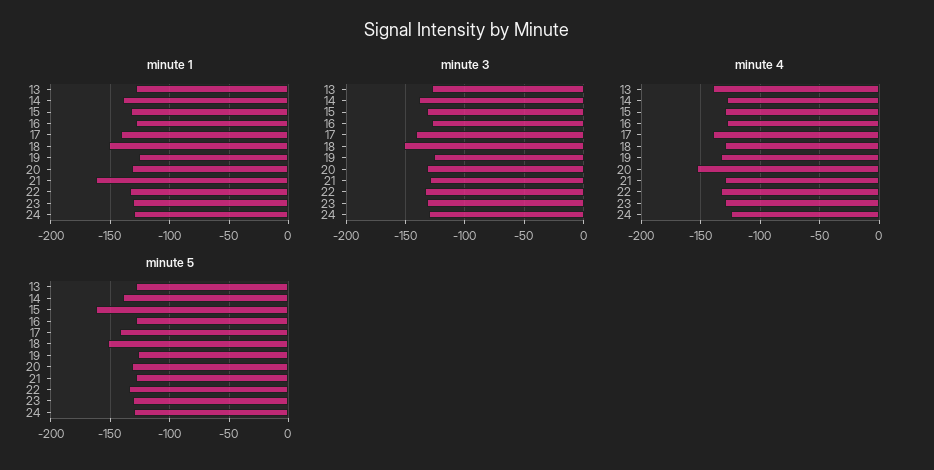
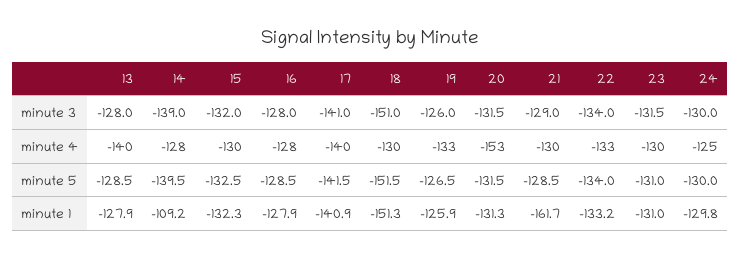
  {
    "minute 1": {
      "13": -127.9,
-     "14": -140,
+     "14": -109.2,
      "15": -132.3,
      "16": -127.9,
      "17": -140.9,
      "18": -151.3,
      "19": -125.9,
      "20": -131.3,
      "21": -161.7,
      "22": -133.2,
      "23": -131,
      "24": -129.8
    },
    "minute 3": {
      "13": -128,
      "14": -139,
      "15": -132,
      "16": -128,
      "17": -141,
      "18": -151,
      "19": -126,
      "20": -131.5,
      "21": -129,
      "22": -134,
      "23": -131.5,
      "24": -130
    },
    "minute 4": {
      "13": -140,
      "14": -128,
      "15": -130,
      "16": -128,
      "17": -140,
      "18": -130,
      "19": -133,
      "20": -153,
      "21": -130,
      "22": -133,
      "23": -130,
      "24": -125
    },
    "minute 5": {
      "13": -128.5,
      "14": -139.5,
-     "15": -160,
+     "15": -132.5,
      "16": -128.5,
      "17": -141.5,
      "18": -151.5,
      "19": -126.5,
      "20": -131.5,
      "21": -128.5,
      "22": -134,
      "23": -131,
      "24": -130
    }
  }

